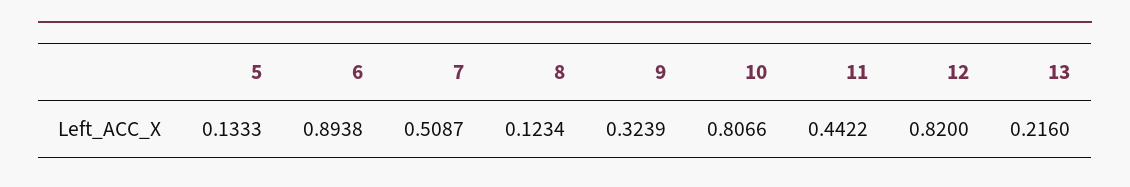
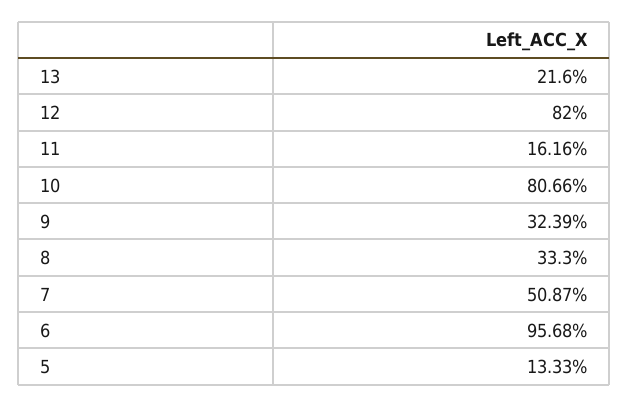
  {
    "5": 0.1333,
-   "6": 0.8938,
+   "6": 0.9568,
    "7": 0.5087,
-   "8": 0.1234,
+   "8": 0.333,
    "9": 0.3239,
    "10": 0.8066,
-   "11": 0.4422,
+   "11": 0.1616,
    "12": 0.82,
    "13": 0.216
  }

